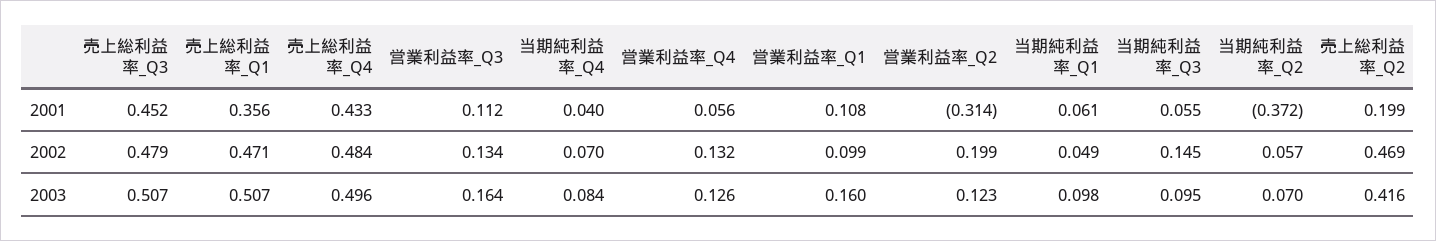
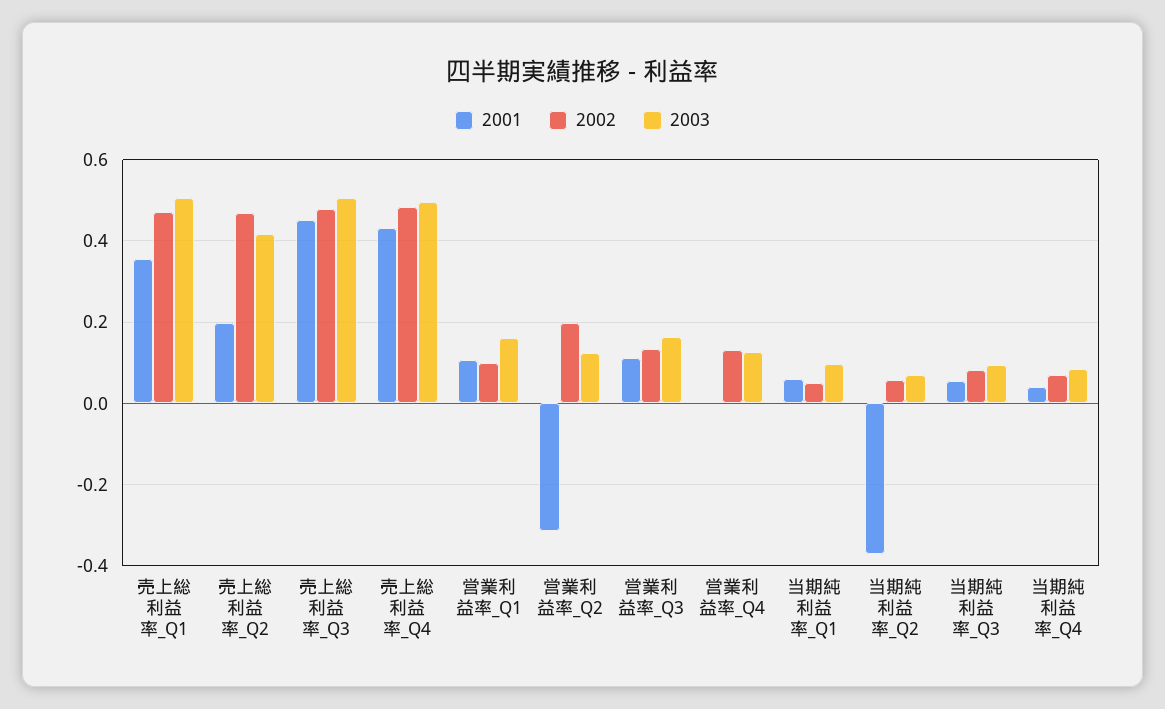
  {
    "2001": {
      "売上総利益率_Q3": 0.452,
      "売上総利益率_Q1": 0.356,
      "売上総利益率_Q4": 0.433,
      "営業利益率_Q3": 0.112,
      "当期純利益率_Q4": 0.04,
-     "営業利益率_Q4": 0.056,
+     "営業利益率_Q4": 0,
      "営業利益率_Q1": 0.108,
      "営業利益率_Q2": -0.314,
      "当期純利益率_Q1": 0.061,
      "当期純利益率_Q3": 0.055,
      "当期純利益率_Q2": -0.372,
      "売上総利益率_Q2": 0.199
    },
    "2002": {
      "売上総利益率_Q3": 0.479,
      "売上総利益率_Q1": 0.471,
      "売上総利益率_Q4": 0.484,
      "営業利益率_Q3": 0.134,
      "当期純利益率_Q4": 0.07,
      "営業利益率_Q4": 0.132,
      "営業利益率_Q1": 0.099,
      "営業利益率_Q2": 0.199,
      "当期純利益率_Q1": 0.049,
-     "当期純利益率_Q3": 0.145,
+     "当期純利益率_Q3": 0.08,
      "当期純利益率_Q2": 0.057,
      "売上総利益率_Q2": 0.469
    },
    "2003": {
      "売上総利益率_Q3": 0.507,
      "売上総利益率_Q1": 0.507,
      "売上総利益率_Q4": 0.496,
      "営業利益率_Q3": 0.164,
      "当期純利益率_Q4": 0.084,
      "営業利益率_Q4": 0.126,
      "営業利益率_Q1": 0.16,
      "営業利益率_Q2": 0.123,
      "当期純利益率_Q1": 0.098,
      "当期純利益率_Q3": 0.095,
      "当期純利益率_Q2": 0.07,
      "売上総利益率_Q2": 0.416
    }
  }

